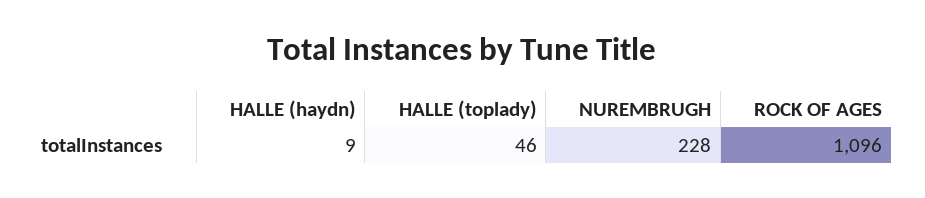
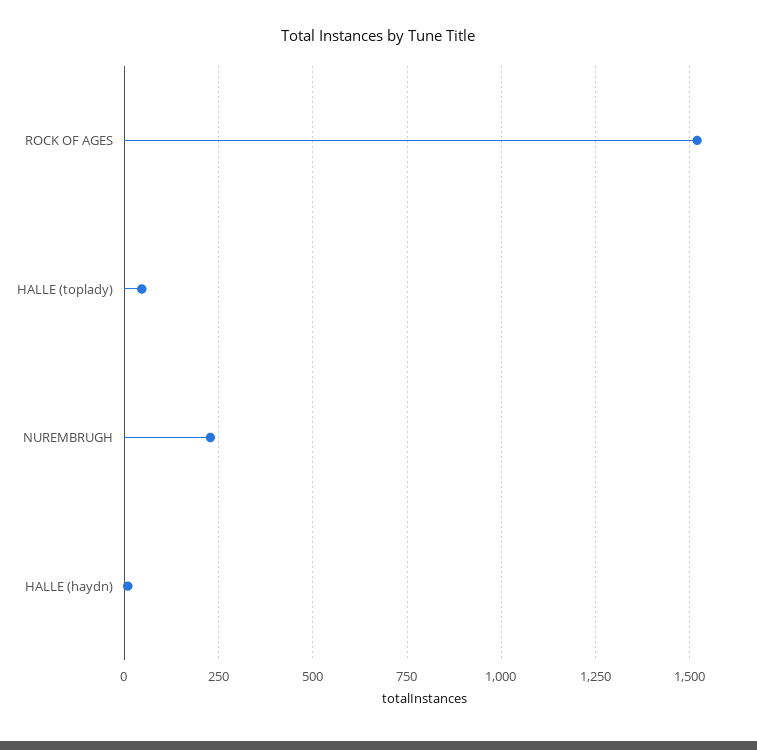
  {
    "HALLE (haydn)": 9,
    "HALLE (toplady)": 46,
    "NUREMBRUGH": 228,
-   "ROCK OF AGES": 1096
+   "ROCK OF AGES": 1525
  }

